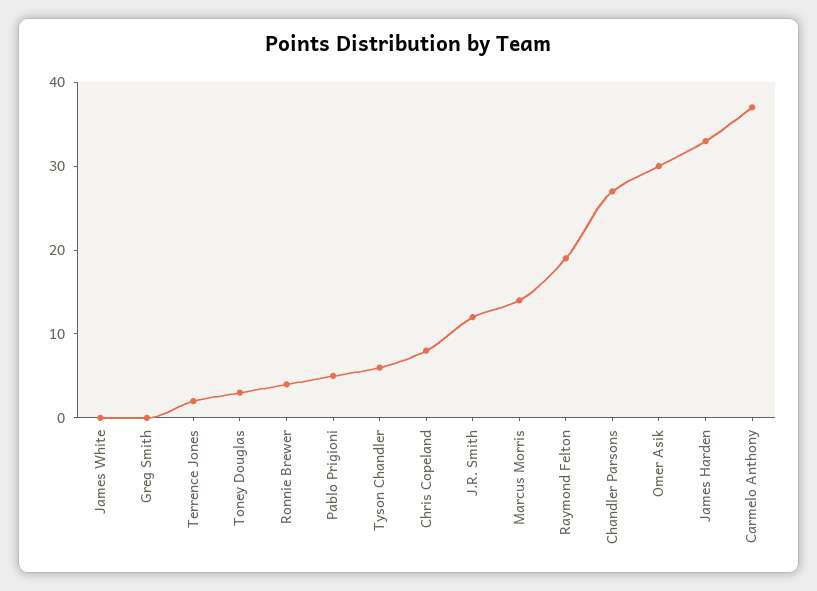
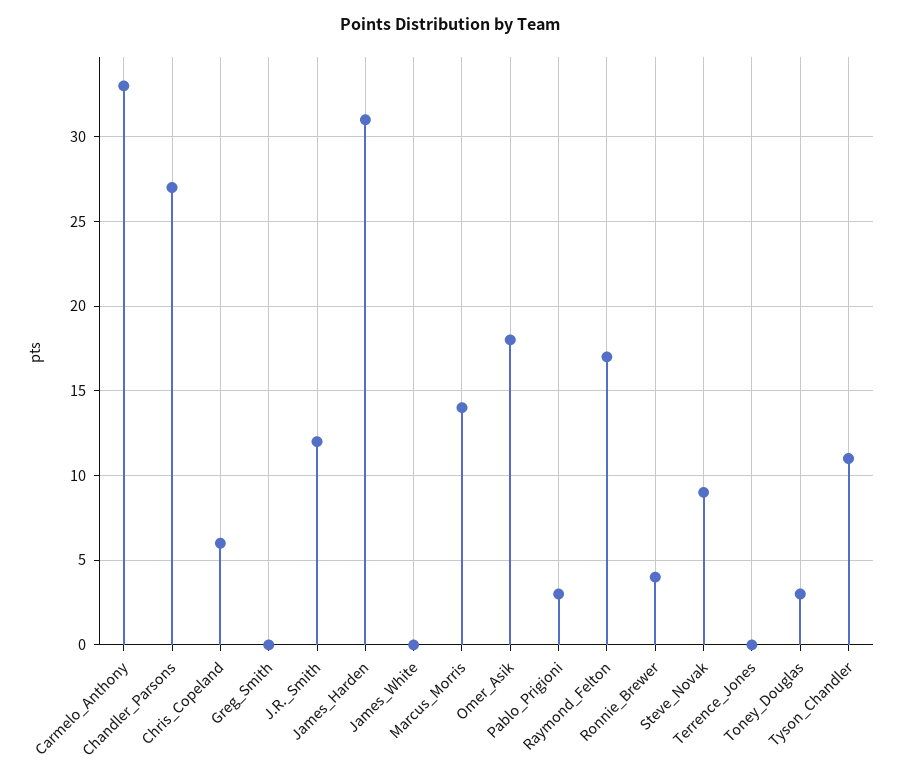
  {
    "James White": 0,
    "Greg Smith": 0,
-   "Terrence Jones": 2,
+   "Terrence Jones": 0,
    "Toney Douglas": 3,
    "Ronnie Brewer": 4,
-   "Pablo Prigioni": 5,
+   "Pablo Prigioni": 3,
-   "Tyson Chandler": 6,
+   "Tyson Chandler": 11,
-   "Chris Copeland": 8,
+   "Chris Copeland": 6,
    "J.R. Smith": 12,
    "Marcus Morris": 14,
-   "Raymond Felton": 19,
+   "Raymond Felton": 17,
    "Chandler Parsons": 27,
-   "Omer Asik": 30,
+   "Omer Asik": 18,
-   "James Harden": 33,
+   "James Harden": 31,
-   "Carmelo Anthony": 37
+   "Carmelo Anthony": 33,
+   "Steve_Novak": 9
  }

